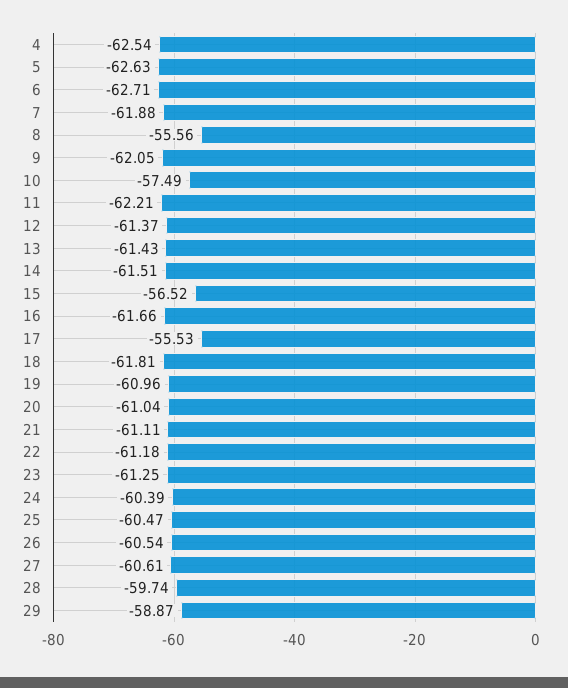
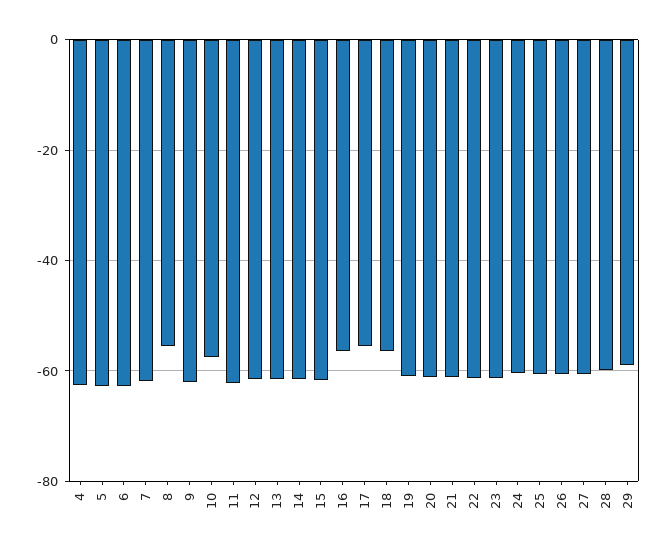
  {
    "4": -62.54,
    "5": -62.63,
    "6": -62.71,
    "7": -61.88,
    "8": -55.56,
    "9": -62.05,
    "10": -57.49,
    "11": -62.21,
    "12": -61.37,
    "13": -61.43,
    "14": -61.51,
-   "15": -56.52,
+   "15": -62,
-   "16": -61.66,
+   "16": -56,
    "17": -55.53,
-   "18": -61.81,
+   "18": -56,
    "19": -60.96,
    "20": -61.04,
    "21": -61.11,
    "22": -61.18,
    "23": -61.25,
    "24": -60.39,
    "25": -60.47,
    "26": -60.54,
    "27": -60.61,
    "28": -59.74,
    "29": -58.87
  }

